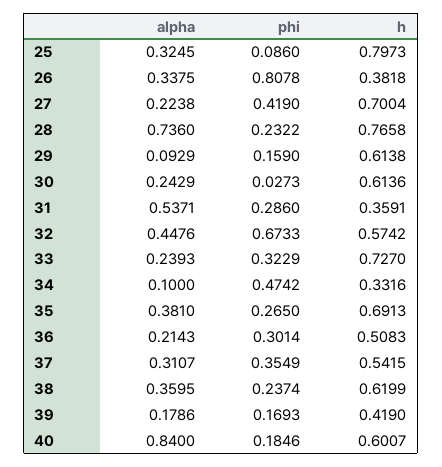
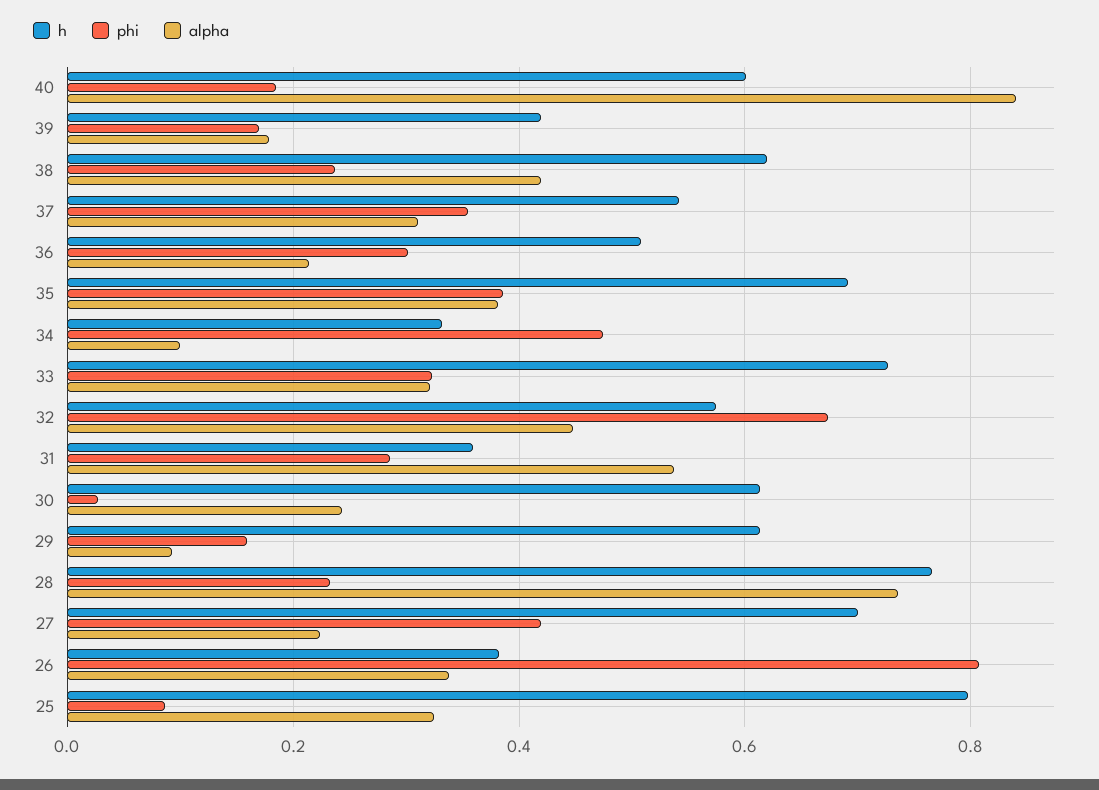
  {
    "alpha": {
      "25": 0.3245,
      "26": 0.3375,
      "27": 0.2238,
      "28": 0.736,
      "29": 0.0929,
      "30": 0.2429,
      "31": 0.5371,
      "32": 0.4476,
-     "33": 0.2393,
+     "33": 0.32,
      "34": 0.1,
      "35": 0.381,
      "36": 0.2143,
      "37": 0.3107,
-     "38": 0.3595,
+     "38": 0.42,
      "39": 0.1786,
      "40": 0.84
    },
    "phi": {
      "25": 0.086,
      "26": 0.8078,
      "27": 0.419,
      "28": 0.2322,
      "29": 0.159,
      "30": 0.0273,
      "31": 0.286,
      "32": 0.6733,
      "33": 0.3229,
      "34": 0.4742,
-     "35": 0.265,
+     "35": 0.38,
      "36": 0.3014,
      "37": 0.3549,
      "38": 0.2374,
      "39": 0.1693,
      "40": 0.1846
    },
    "h": {
      "25": 0.7973,
      "26": 0.3818,
      "27": 0.7004,
      "28": 0.7658,
      "29": 0.6138,
      "30": 0.6136,
      "31": 0.3591,
      "32": 0.5742,
      "33": 0.727,
      "34": 0.3316,
      "35": 0.6913,
      "36": 0.5083,
      "37": 0.5415,
      "38": 0.6199,
      "39": 0.419,
      "40": 0.6007
    }
  }

